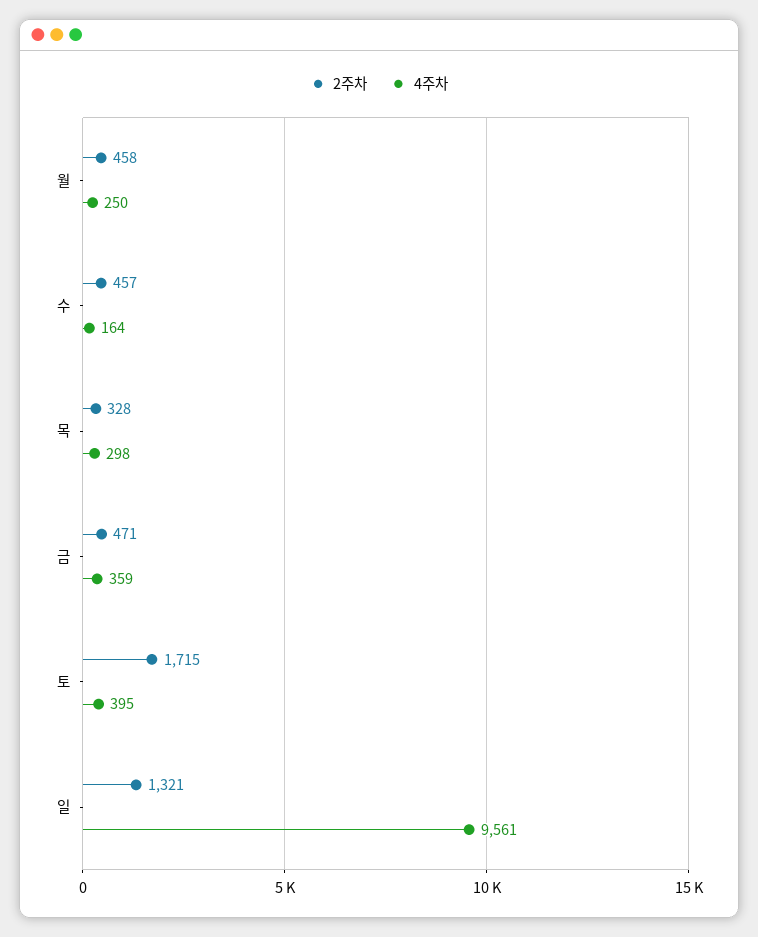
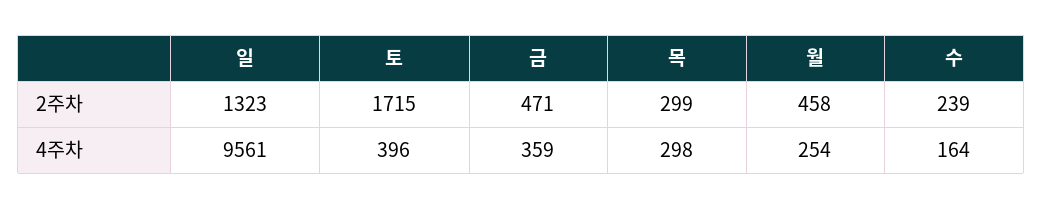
  {
    "2주차": {
      "월": 458,
-     "수": 457,
+     "수": 239,
-     "목": 328,
+     "목": 299,
      "금": 471,
      "토": 1715,
-     "일": 1321
+     "일": 1323
    },
    "4주차": {
-     "월": 250,
+     "월": 254,
      "수": 164,
      "목": 298,
      "금": 359,
-     "토": 395,
+     "토": 396,
      "일": 9561
    }
  }

